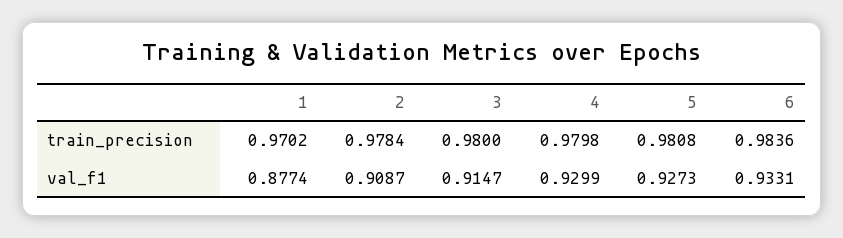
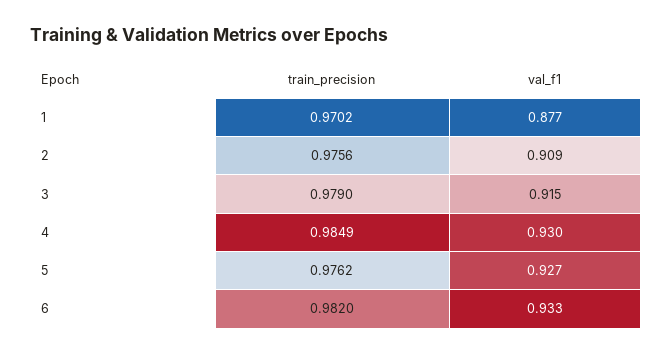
  {
    "1": {
      "train_precision": 0.9702,
      "val_f1": 0.8774
    },
    "2": {
-     "train_precision": 0.9784,
+     "train_precision": 0.9756,
      "val_f1": 0.9087
    },
    "3": {
-     "train_precision": 0.98,
+     "train_precision": 0.979,
      "val_f1": 0.9147
    },
    "4": {
-     "train_precision": 0.9798,
+     "train_precision": 0.9849,
      "val_f1": 0.9299
    },
    "5": {
-     "train_precision": 0.9808,
+     "train_precision": 0.9762,
      "val_f1": 0.9273
    },
    "6": {
-     "train_precision": 0.9836,
+     "train_precision": 0.982,
      "val_f1": 0.9331
    }
  }

